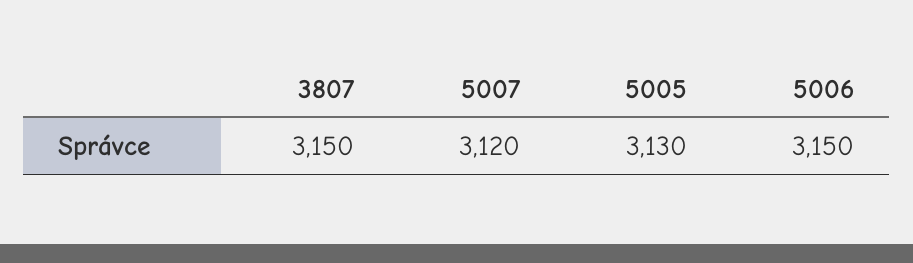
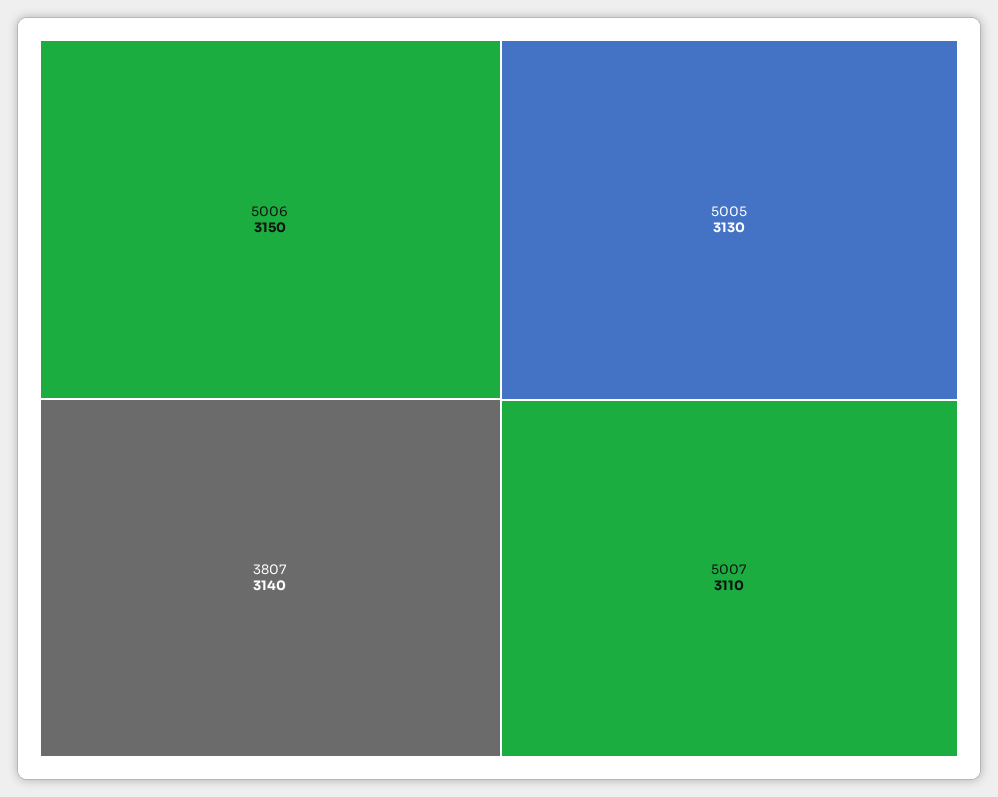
  {
-   "3807": 3150,
+   "3807": 3140,
-   "5007": 3120,
+   "5007": 3110,
    "5005": 3130,
    "5006": 3150
  }

